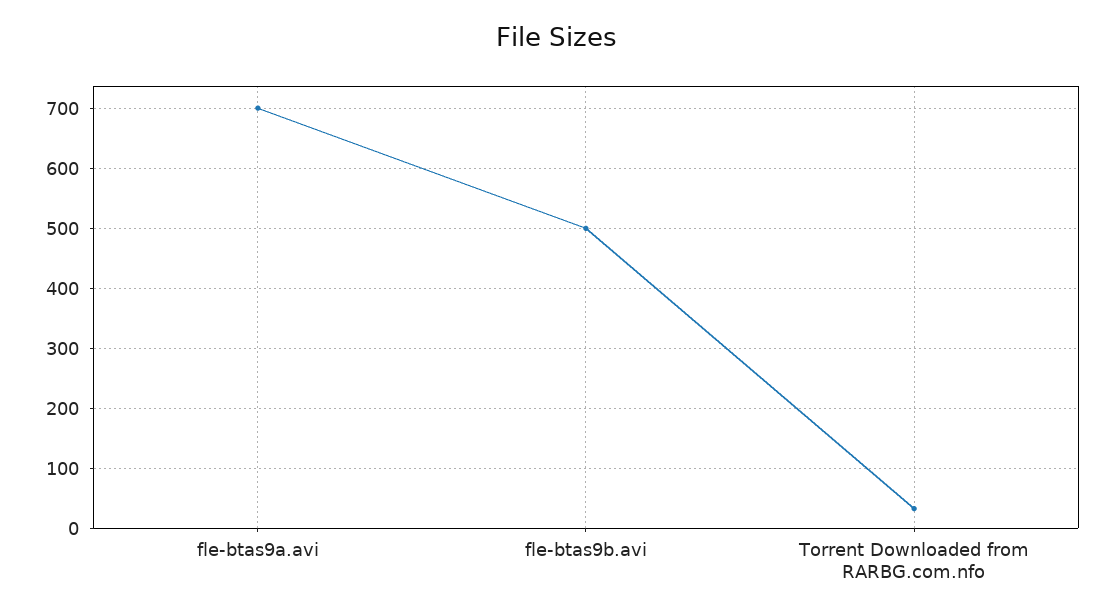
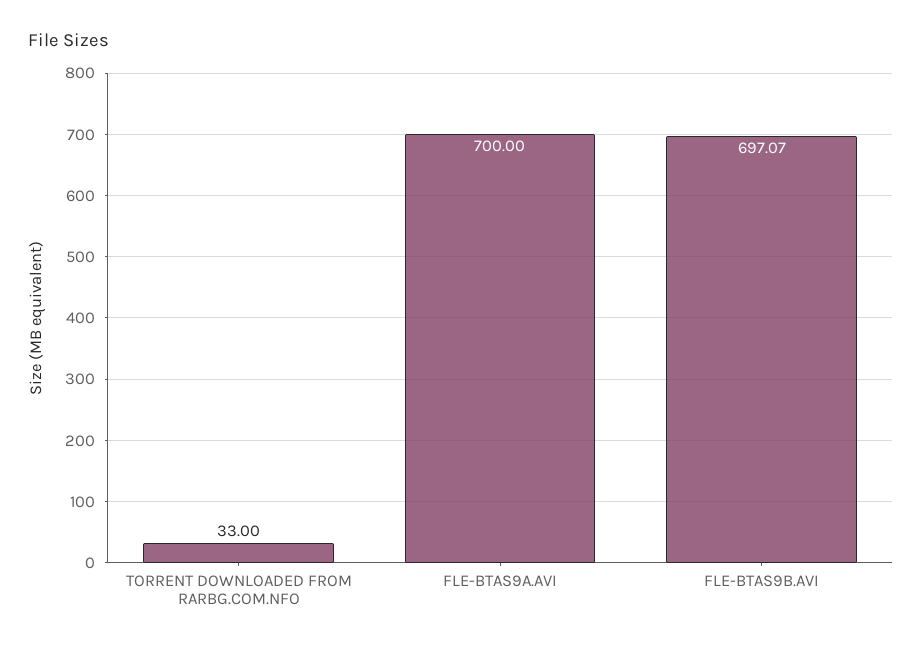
  {
    "fle-btas9a.avi": 700,
-   "fle-btas9b.avi": 500,
+   "fle-btas9b.avi": 697.07,
    "Torrent Downloaded from RARBG.com.nfo": 33
  }

